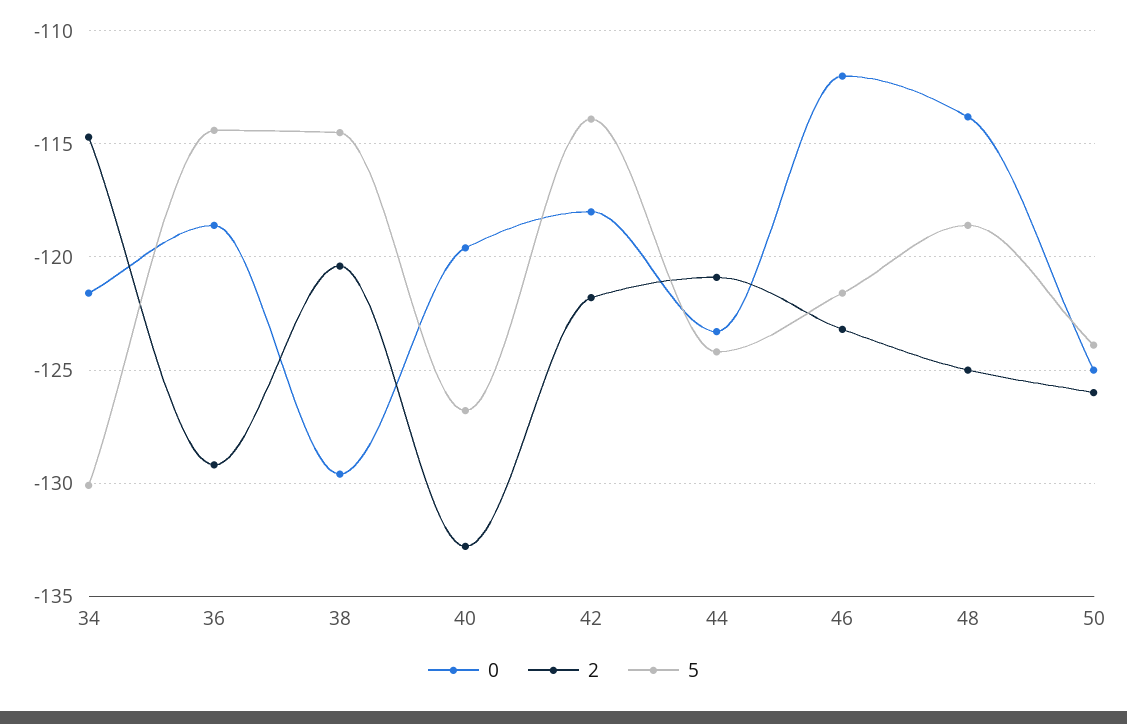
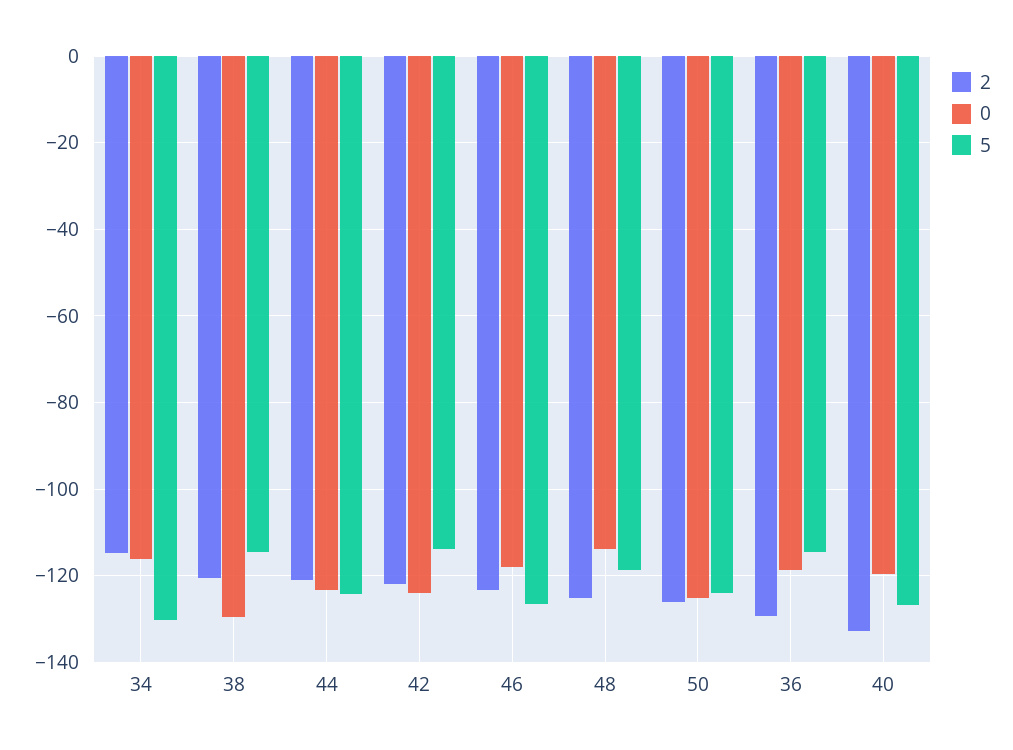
  {
    "0": {
-     "34": -121.5,
+     "34": -116,
      "36": -118.5,
      "38": -129.5,
      "40": -119.5,
-     "42": -118,
+     "42": -124,
      "44": -123.5,
-     "46": -112,
+     "46": -118,
      "48": -114,
      "50": -125
    },
    "2": {
      "34": -114.5,
      "36": -129,
      "38": -120.5,
      "40": -133,
      "42": -122,
      "44": -121,
      "46": -123,
      "48": -125,
      "50": -126
    },
    "5": {
      "34": -130,
      "36": -114.5,
      "38": -114.5,
      "40": -127,
      "42": -114,
      "44": -124,
-     "46": -121.5,
+     "46": -126,
      "48": -118.5,
      "50": -124
    }
  }

